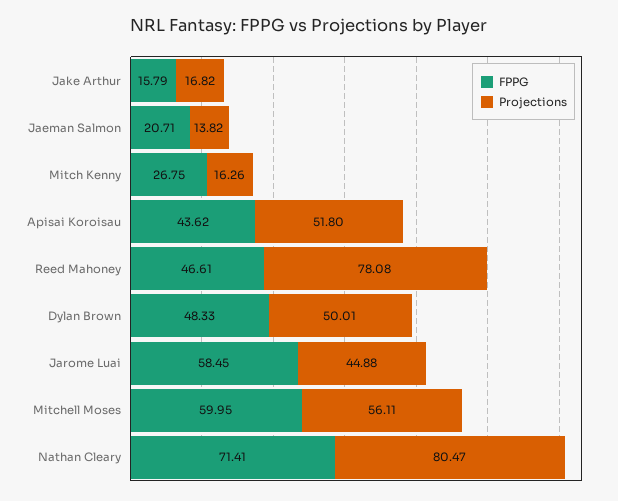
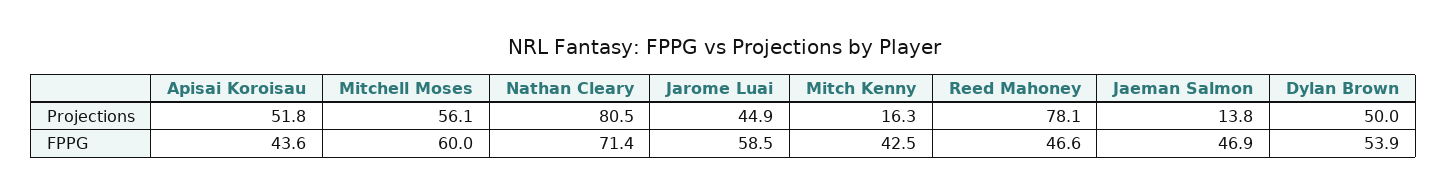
  {
    "FPPG": {
-     "Jake Arthur": 15.79,
-     "Jaeman Salmon": 20.71,
+     "Jaeman Salmon": 46.9,
-     "Mitch Kenny": 26.75,
+     "Mitch Kenny": 42.5,
      "Apisai Koroisau": 43.62,
      "Reed Mahoney": 46.61,
-     "Dylan Brown": 48.33,
+     "Dylan Brown": 53.9,
      "Jarome Luai": 58.45,
      "Mitchell Moses": 59.95,
      "Nathan Cleary": 71.41
    },
    "Projections": {
-     "Jake Arthur": 16.82,
      "Jaeman Salmon": 13.82,
      "Mitch Kenny": 16.26,
      "Apisai Koroisau": 51.8,
      "Reed Mahoney": 78.08,
      "Dylan Brown": 50.01,
      "Jarome Luai": 44.88,
      "Mitchell Moses": 56.11,
      "Nathan Cleary": 80.47
    }
  }

